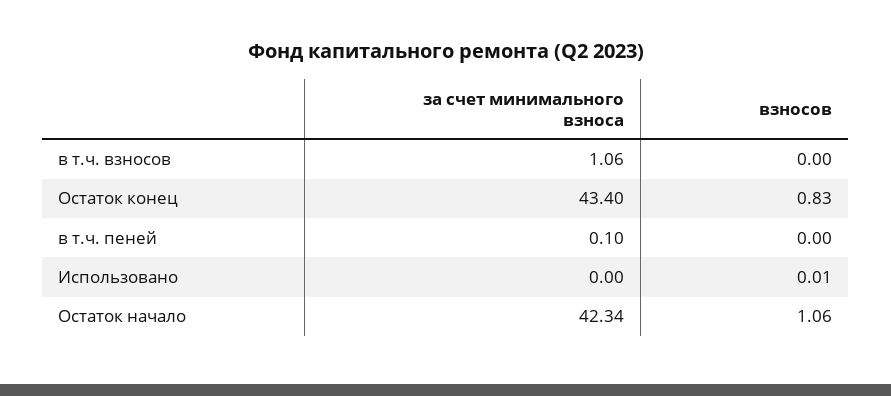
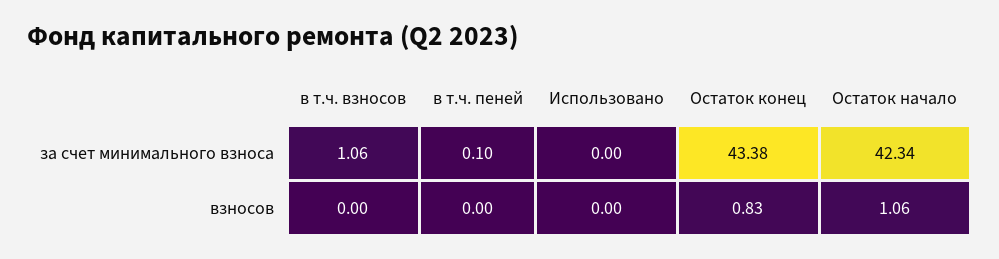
  {
    "за счет минимального взноса": {
      "в т.ч. взносов": 1.06,
-     "Остаток конец": 43.4,
+     "Остаток конец": 43.38,
      "в т.ч. пеней": 0.1,
      "Использовано": 0,
      "Остаток начало": 42.34
    },
    "взносов": {
      "в т.ч. взносов": 0,
      "Остаток конец": 0.83,
      "в т.ч. пеней": 0,
-     "Использовано": 0.01,
+     "Использовано": 0,
      "Остаток начало": 1.06
    }
  }

